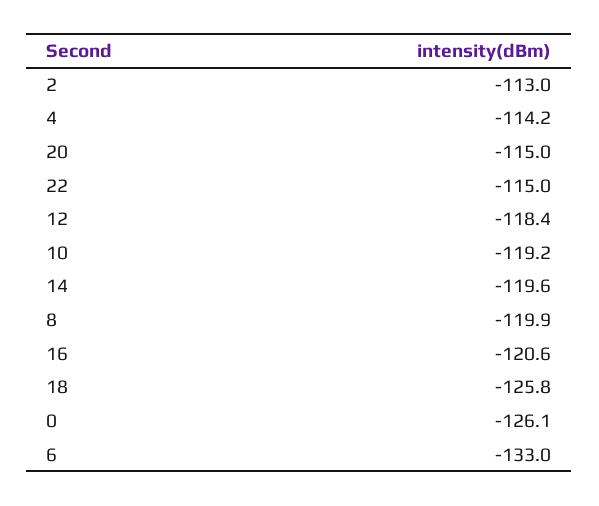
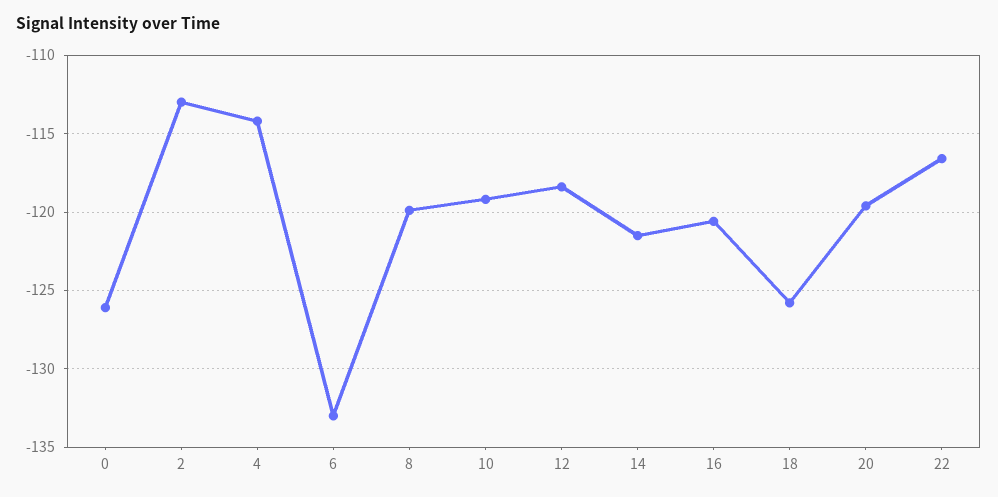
  {
    "2": -113,
    "4": -114.2,
-   "20": -115,
+   "20": -119.5,
-   "22": -115,
+   "22": -116.5,
    "12": -118.4,
    "10": -119.2,
-   "14": -119.6,
+   "14": -121.5,
    "8": -119.9,
    "16": -120.6,
    "18": -125.8,
    "0": -126.1,
    "6": -133
  }

